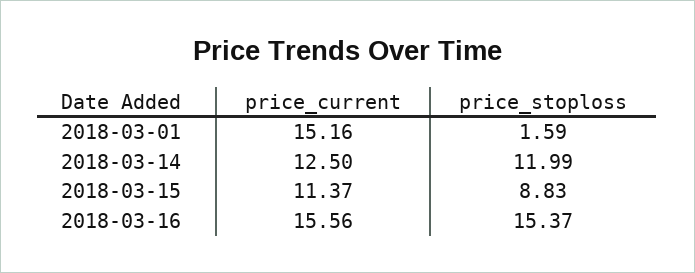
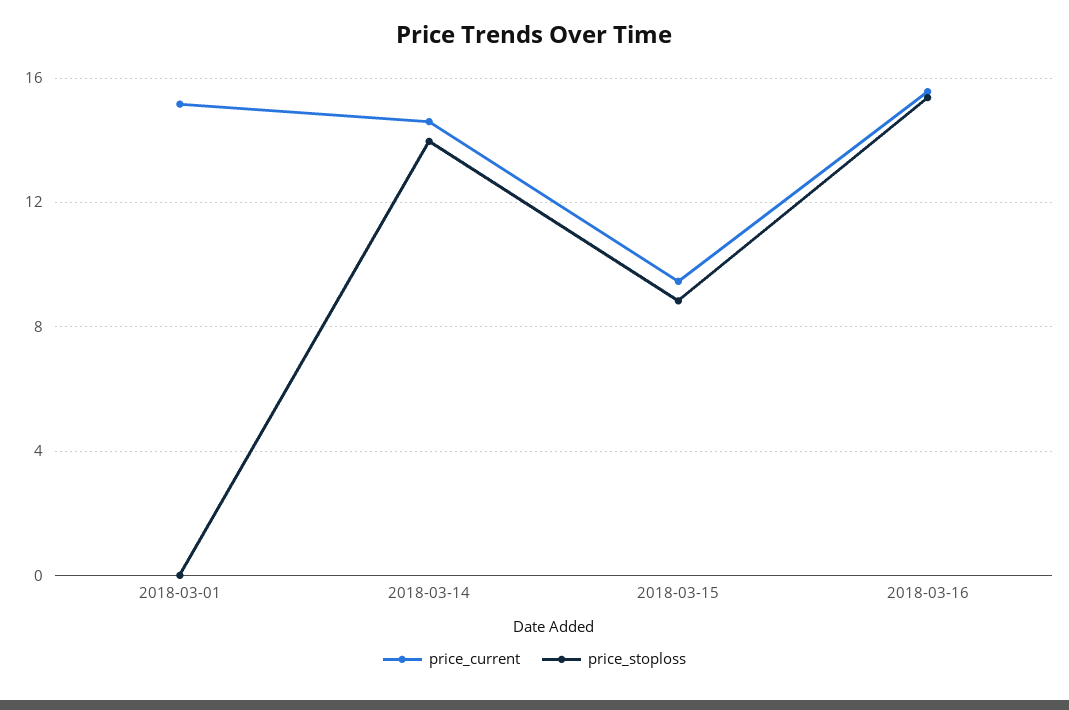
  {
    "price_current": {
      "2018-03-01": 15.16,
-     "2018-03-14": 12.5,
+     "2018-03-14": 14.5,
-     "2018-03-15": 11.37,
+     "2018-03-15": 9.5,
      "2018-03-16": 15.56
    },
    "price_stoploss": {
-     "2018-03-01": 1.59,
+     "2018-03-01": 0,
-     "2018-03-14": 11.99,
+     "2018-03-14": 14,
      "2018-03-15": 8.83,
      "2018-03-16": 15.37
    }
  }

